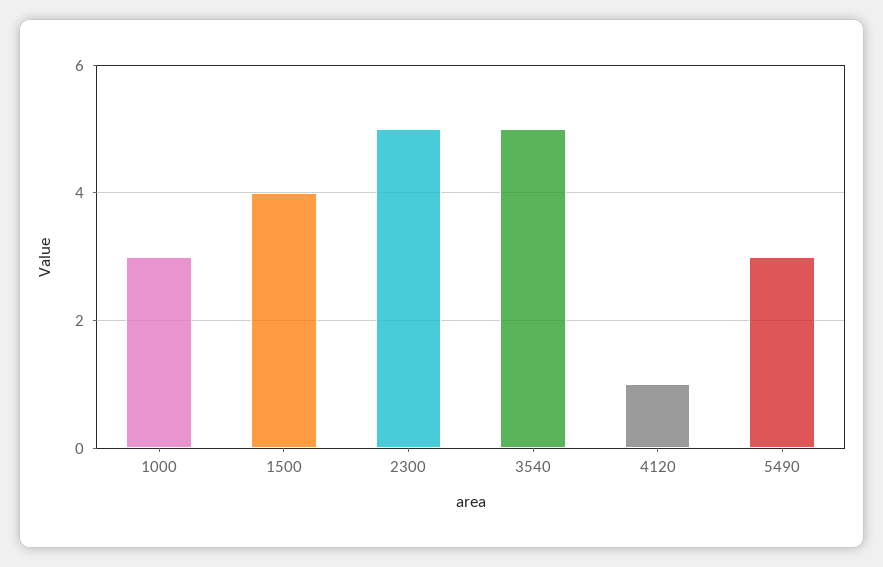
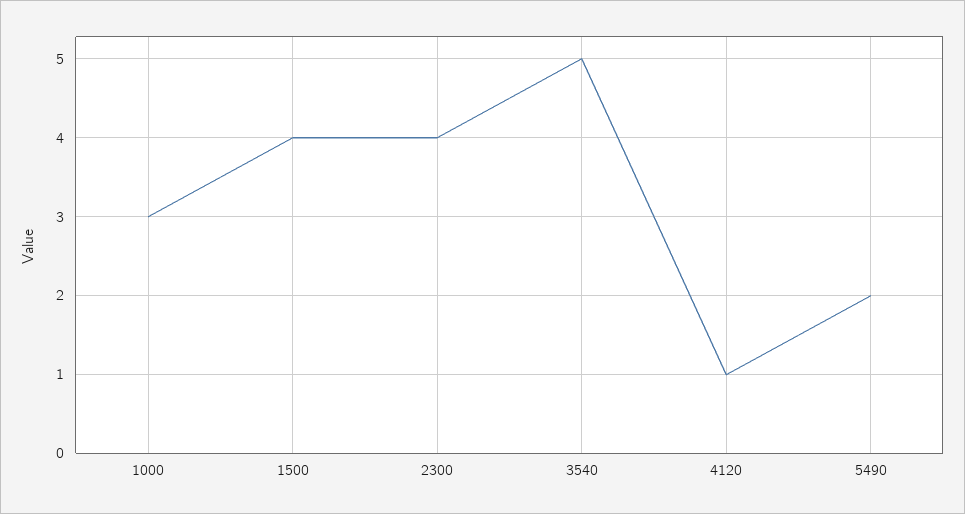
  {
    "1000": 3,
    "1500": 4,
-   "2300": 5,
+   "2300": 4,
    "3540": 5,
    "4120": 1,
-   "5490": 3
+   "5490": 2
  }

